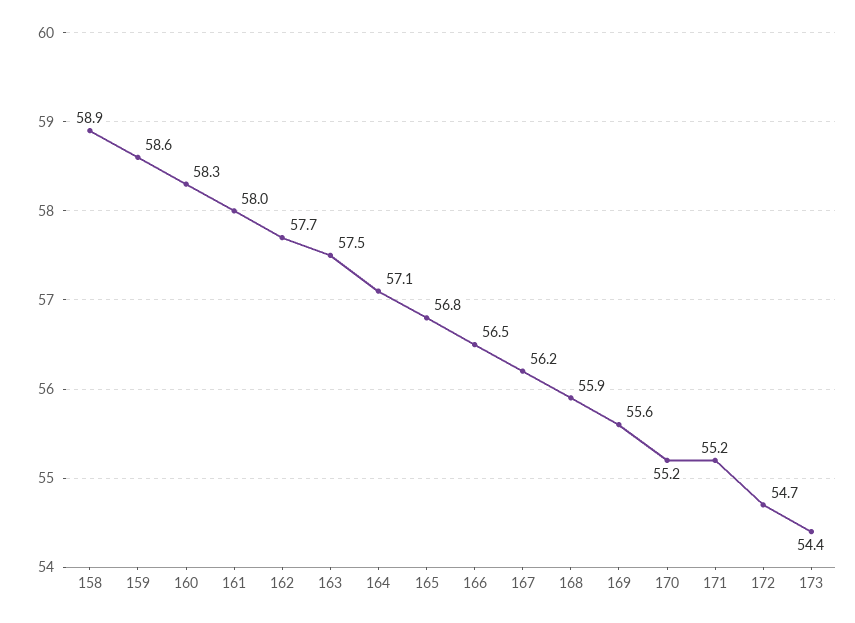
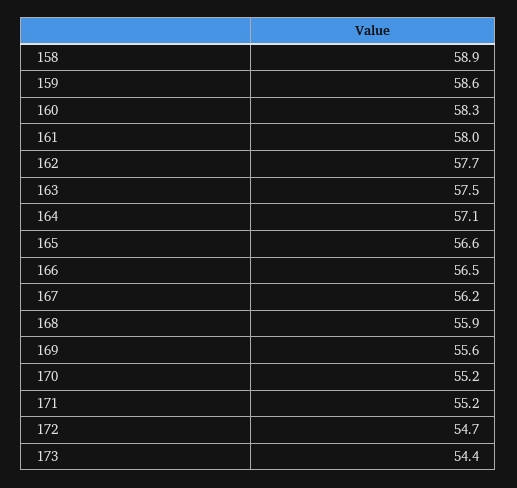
  {
    "158": 58.9,
    "159": 58.6,
    "160": 58.3,
    "161": 58,
    "162": 57.7,
    "163": 57.5,
    "164": 57.1,
-   "165": 56.8,
+   "165": 56.6,
    "166": 56.5,
    "167": 56.2,
    "168": 55.9,
    "169": 55.6,
    "170": 55.2,
    "171": 55.2,
    "172": 54.7,
    "173": 54.4
  }

